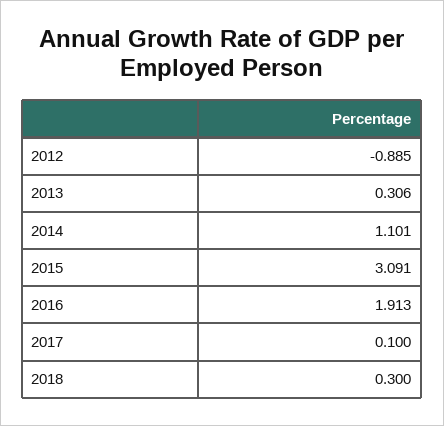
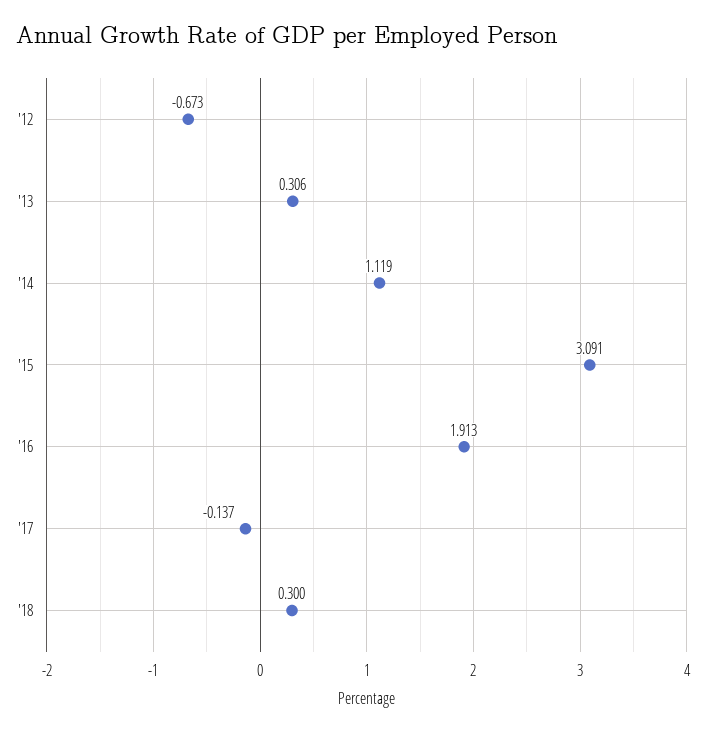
  {
-   "2012": -0.885,
+   "2012": -0.673,
    "2013": 0.306,
-   "2014": 1.101,
+   "2014": 1.119,
    "2015": 3.091,
    "2016": 1.913,
-   "2017": 0.1,
+   "2017": -0.137,
    "2018": 0.3
  }

